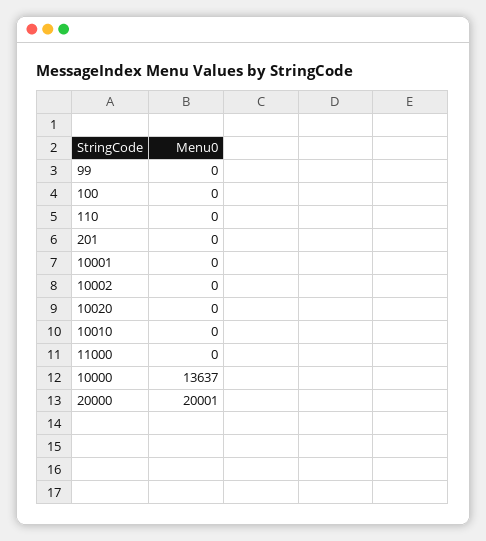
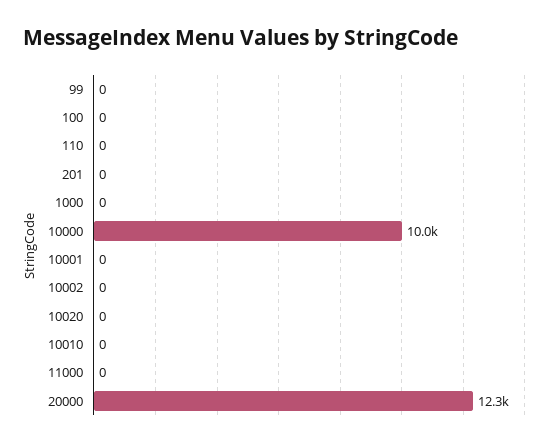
  {
    "99": 0,
    "100": 0,
    "110": 0,
    "201": 0,
    "10001": 0,
    "10002": 0,
    "10020": 0,
    "10010": 0,
    "11000": 0,
-   "10000": 13637,
+   "10000": 10000,
-   "20000": 20001
+   "20000": 12300,
+   "1000": 0
  }

